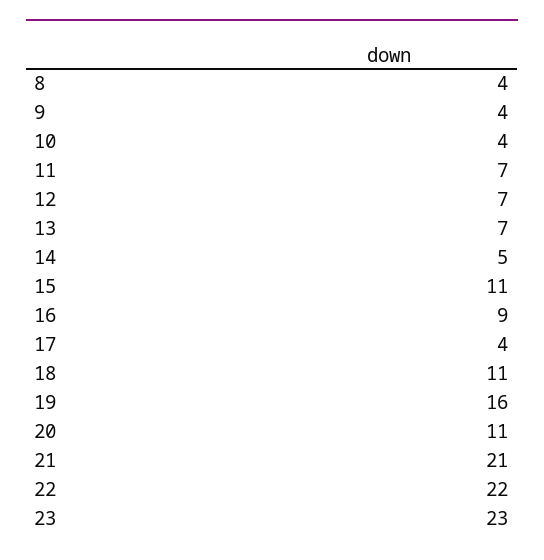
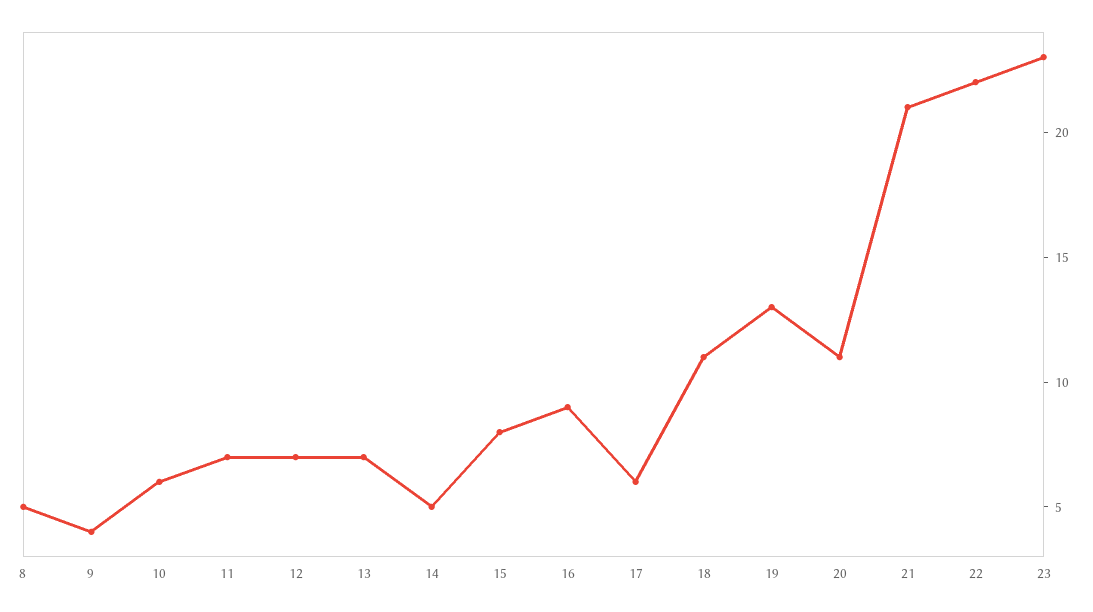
  {
-   "8": 4,
+   "8": 5,
    "9": 4,
-   "10": 4,
+   "10": 6,
    "11": 7,
    "12": 7,
    "13": 7,
    "14": 5,
-   "15": 11,
+   "15": 8,
    "16": 9,
-   "17": 4,
+   "17": 6,
    "18": 11,
-   "19": 16,
+   "19": 13,
    "20": 11,
    "21": 21,
    "22": 22,
    "23": 23
  }

